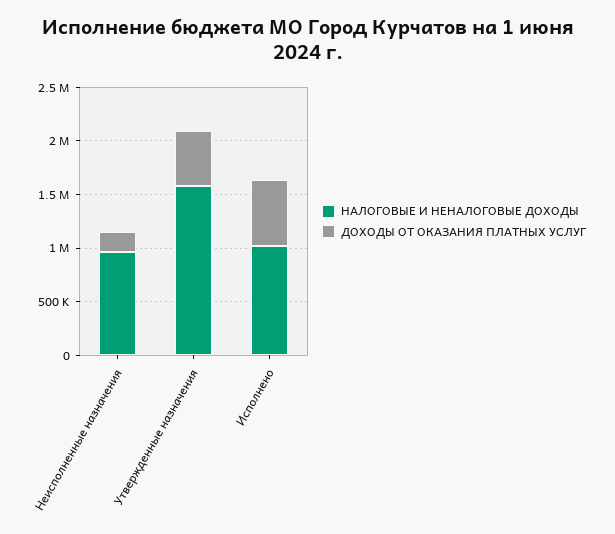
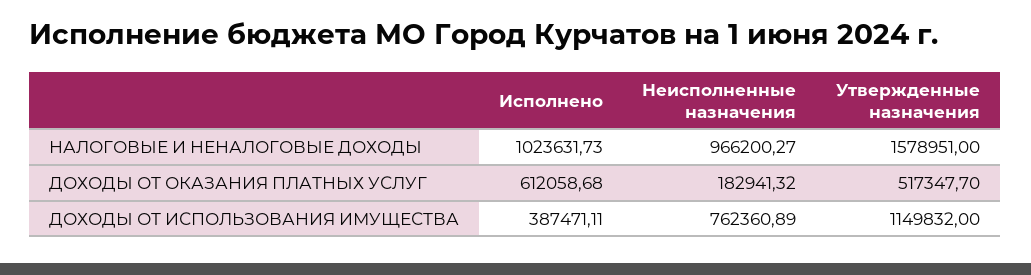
  {
    "НАЛОГОВЫЕ И НЕНАЛОГОВЫЕ ДОХОДЫ": {
      "Неисполненные назначения": 966200.27,
      "Утвержденные назначения": 1578951,
      "Исполнено": 1023631.73
    },
    "ДОХОДЫ ОТ ОКАЗАНИЯ ПЛАТНЫХ УСЛУГ": {
      "Неисполненные назначения": 182941.32,
      "Утвержденные назначения": 517347.7,
      "Исполнено": 612058.68
-   }
+   },
+   "ДОХОДЫ ОТ ИСПОЛЬЗОВАНИЯ ИМУЩЕСТВА": {
+     "Исполнено": 387471.11,
+     "Неисполненные назначения": 762360.89,
+     "Утвержденные назначения": 1149832
+   }
  }

